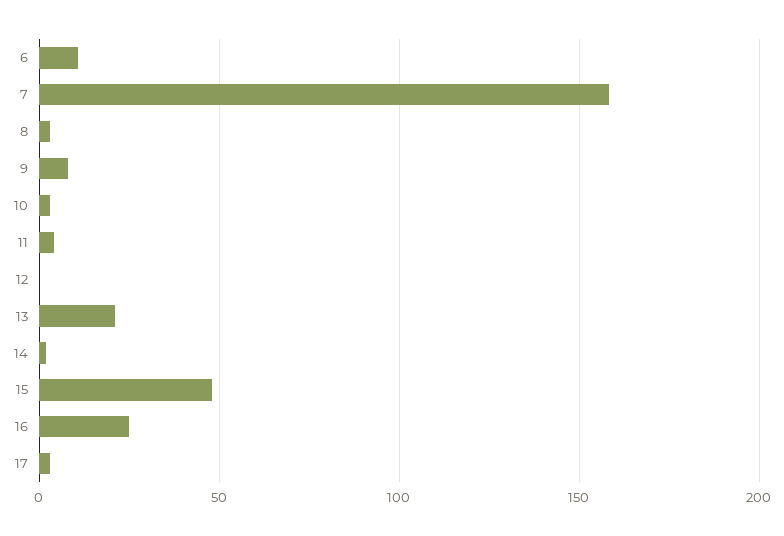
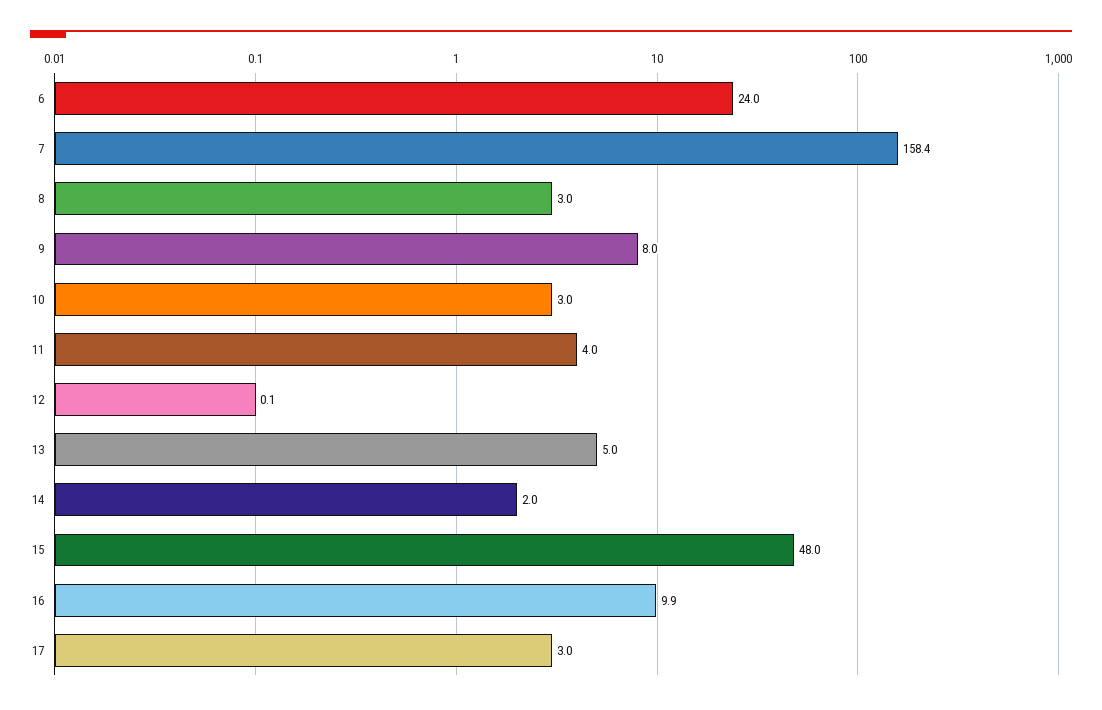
  {
-   "6": 10,
+   "6": 24,
    "7": 158.4,
    "8": 3,
    "9": 8,
    "10": 3,
    "11": 4,
    "12": 0.1,
-   "13": 20,
+   "13": 5,
    "14": 2,
    "15": 48,
-   "16": 25,
+   "16": 9.9,
    "17": 3
  }

